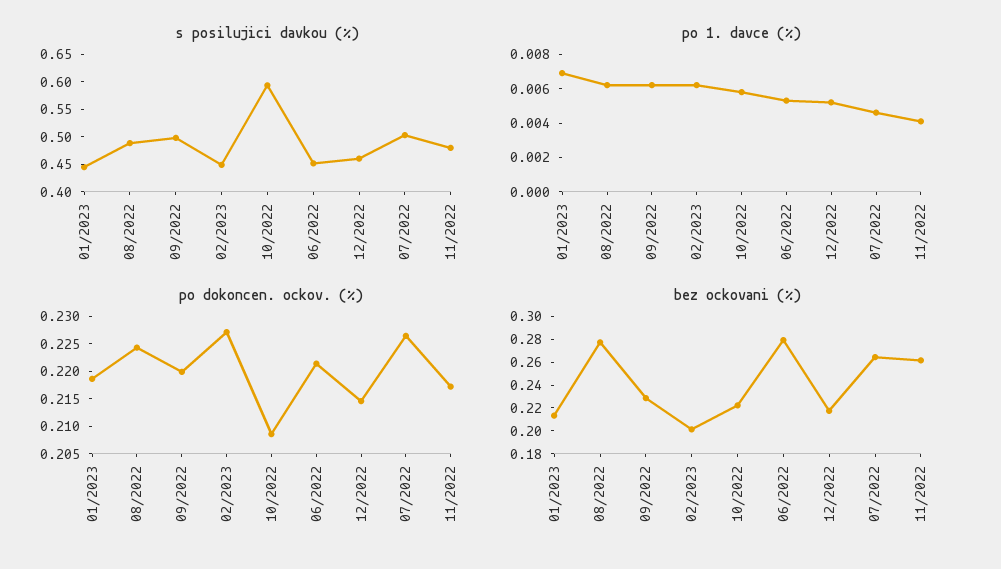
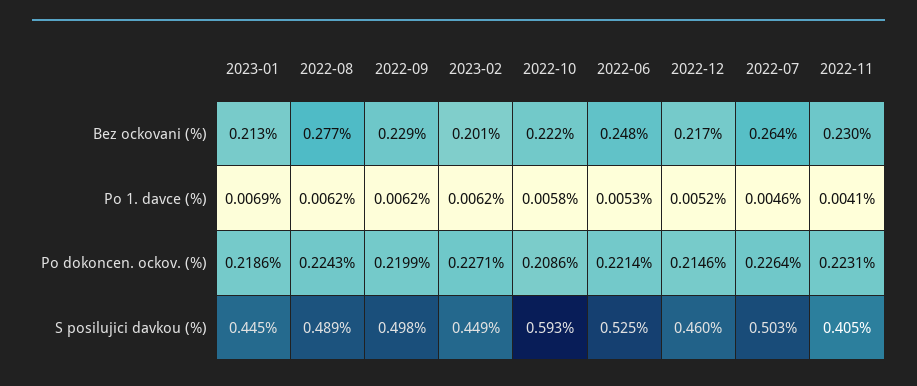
  {
    "s posilujici davkou (%)": {
      "01/2023": 0.445,
      "08/2022": 0.489,
      "09/2022": 0.498,
      "02/2023": 0.449,
      "10/2022": 0.593,
-     "06/2022": 0.45,
+     "06/2022": 0.525,
      "12/2022": 0.46,
      "07/2022": 0.503,
-     "11/2022": 0.475
+     "11/2022": 0.405
    },
    "po 1. davce (%)": {
      "01/2023": 0.0069,
      "08/2022": 0.0062,
      "09/2022": 0.0062,
      "02/2023": 0.0062,
      "10/2022": 0.0058,
      "06/2022": 0.0053,
      "12/2022": 0.0052,
      "07/2022": 0.0046,
      "11/2022": 0.0041
    },
    "po dokoncen. ockov. (%)": {
      "01/2023": 0.2186,
      "08/2022": 0.2243,
      "09/2022": 0.2199,
      "02/2023": 0.2271,
      "10/2022": 0.2086,
      "06/2022": 0.2214,
      "12/2022": 0.2146,
      "07/2022": 0.2264,
-     "11/2022": 0.2175
+     "11/2022": 0.2231
    },
    "bez ockovani (%)": {
      "01/2023": 0.213,
      "08/2022": 0.277,
      "09/2022": 0.229,
      "02/2023": 0.201,
      "10/2022": 0.222,
-     "06/2022": 0.28,
+     "06/2022": 0.248,
      "12/2022": 0.217,
      "07/2022": 0.264,
-     "11/2022": 0.26
+     "11/2022": 0.23
    }
  }

